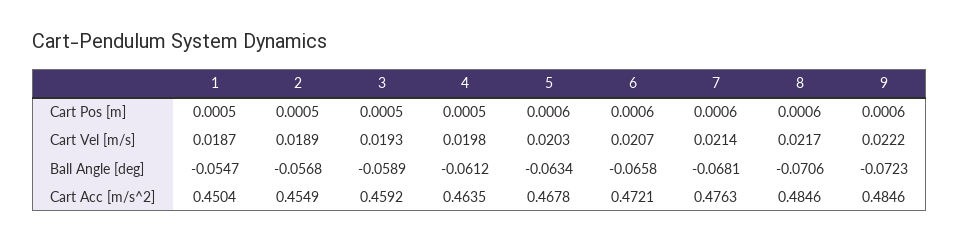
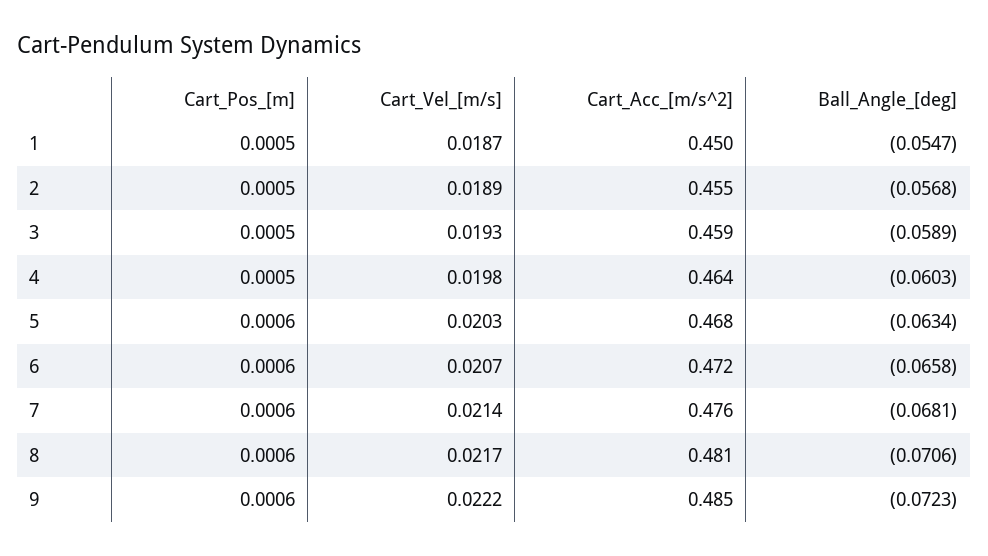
  {
    "1": {
      "Cart Pos [m]": 0.0005,
      "Cart Vel [m/s]": 0.0187,
      "Ball Angle [deg]": -0.0547,
      "Cart Acc [m/s^2]": 0.4504
    },
    "2": {
      "Cart Pos [m]": 0.0005,
      "Cart Vel [m/s]": 0.0189,
      "Ball Angle [deg]": -0.0568,
      "Cart Acc [m/s^2]": 0.4549
    },
    "3": {
      "Cart Pos [m]": 0.0005,
      "Cart Vel [m/s]": 0.0193,
      "Ball Angle [deg]": -0.0589,
      "Cart Acc [m/s^2]": 0.4592
    },
    "4": {
      "Cart Pos [m]": 0.0005,
      "Cart Vel [m/s]": 0.0198,
-     "Ball Angle [deg]": -0.0612,
+     "Ball Angle [deg]": -0.0603,
      "Cart Acc [m/s^2]": 0.4635
    },
    "5": {
      "Cart Pos [m]": 0.0006,
      "Cart Vel [m/s]": 0.0203,
      "Ball Angle [deg]": -0.0634,
      "Cart Acc [m/s^2]": 0.4678
    },
    "6": {
      "Cart Pos [m]": 0.0006,
      "Cart Vel [m/s]": 0.0207,
      "Ball Angle [deg]": -0.0658,
      "Cart Acc [m/s^2]": 0.4721
    },
    "7": {
      "Cart Pos [m]": 0.0006,
      "Cart Vel [m/s]": 0.0214,
      "Ball Angle [deg]": -0.0681,
      "Cart Acc [m/s^2]": 0.4763
    },
    "8": {
      "Cart Pos [m]": 0.0006,
      "Cart Vel [m/s]": 0.0217,
      "Ball Angle [deg]": -0.0706,
-     "Cart Acc [m/s^2]": 0.4846
+     "Cart Acc [m/s^2]": 0.481
    },
    "9": {
      "Cart Pos [m]": 0.0006,
      "Cart Vel [m/s]": 0.0222,
      "Ball Angle [deg]": -0.0723,
      "Cart Acc [m/s^2]": 0.4846
    }
  }

